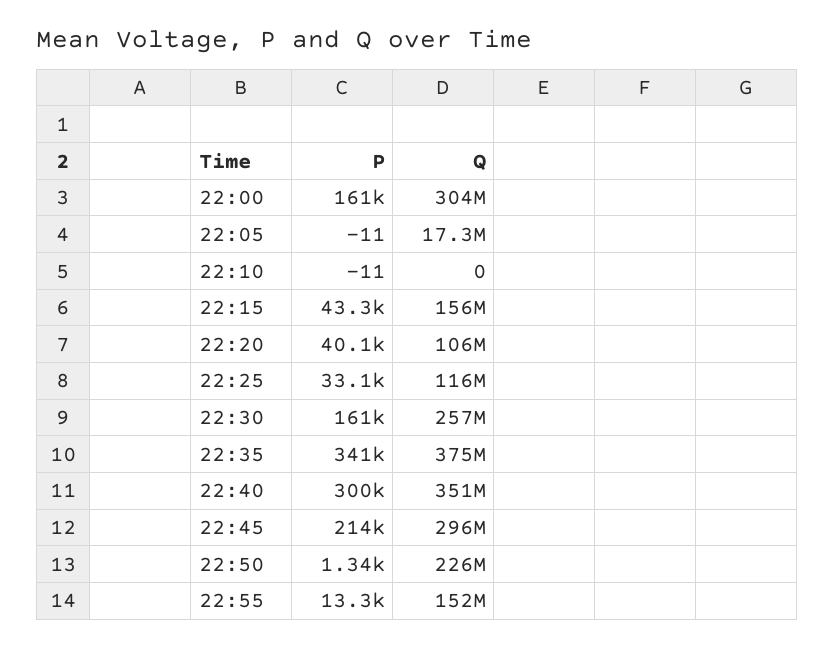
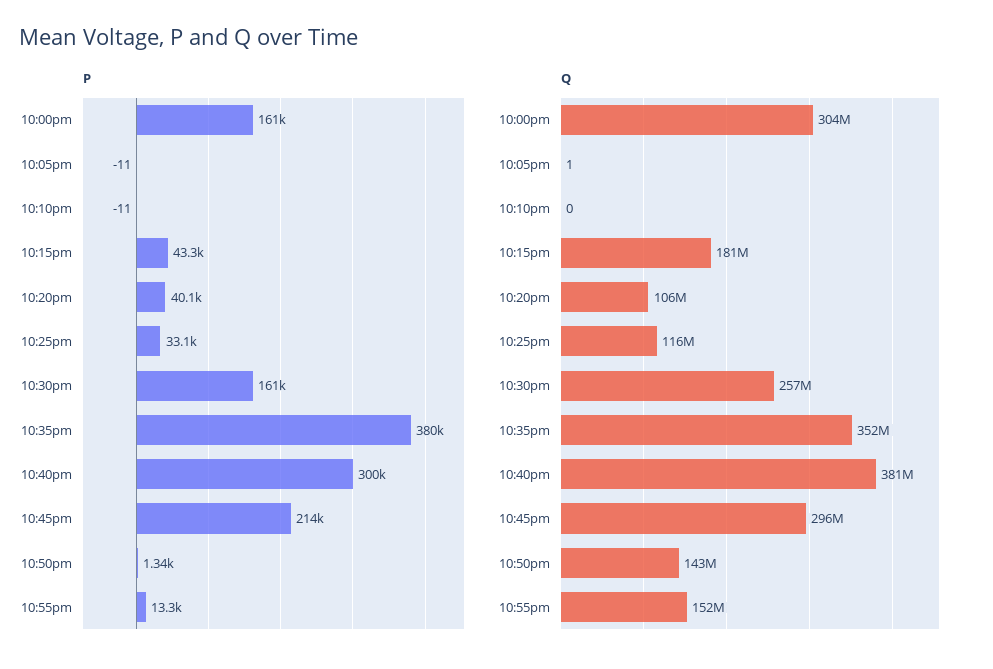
  {
    "P": {
      "22:00": 161000,
      "22:05": -11,
      "22:10": -11,
      "22:15": 43300,
      "22:20": 40100,
      "22:25": 33100,
      "22:30": 161000,
-     "22:35": 341000,
+     "22:35": 380000,
      "22:40": 300000,
      "22:45": 214000,
      "22:50": 1340,
      "22:55": 13300
    },
    "Q": {
      "22:00": 304000000,
-     "22:05": 17300000,
+     "22:05": 1,
      "22:10": 0,
-     "22:15": 156000000,
+     "22:15": 181000000,
      "22:20": 106000000,
      "22:25": 116000000,
      "22:30": 257000000,
-     "22:35": 375000000,
+     "22:35": 352000000,
-     "22:40": 351000000,
+     "22:40": 381000000,
      "22:45": 296000000,
-     "22:50": 226000000,
+     "22:50": 143000000,
      "22:55": 152000000
    }
  }

